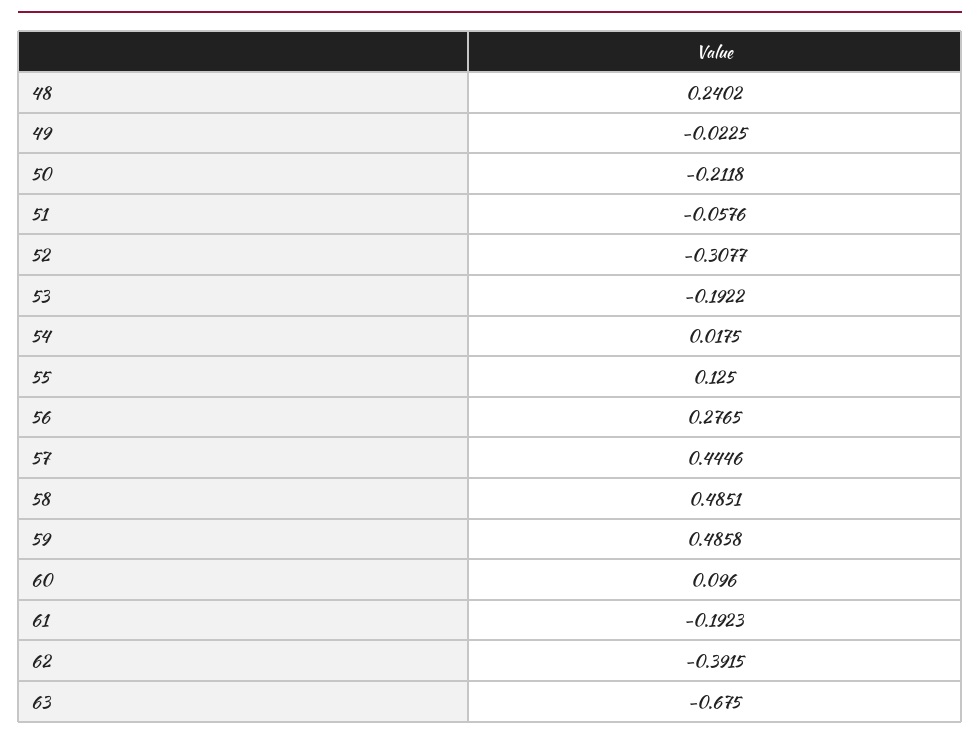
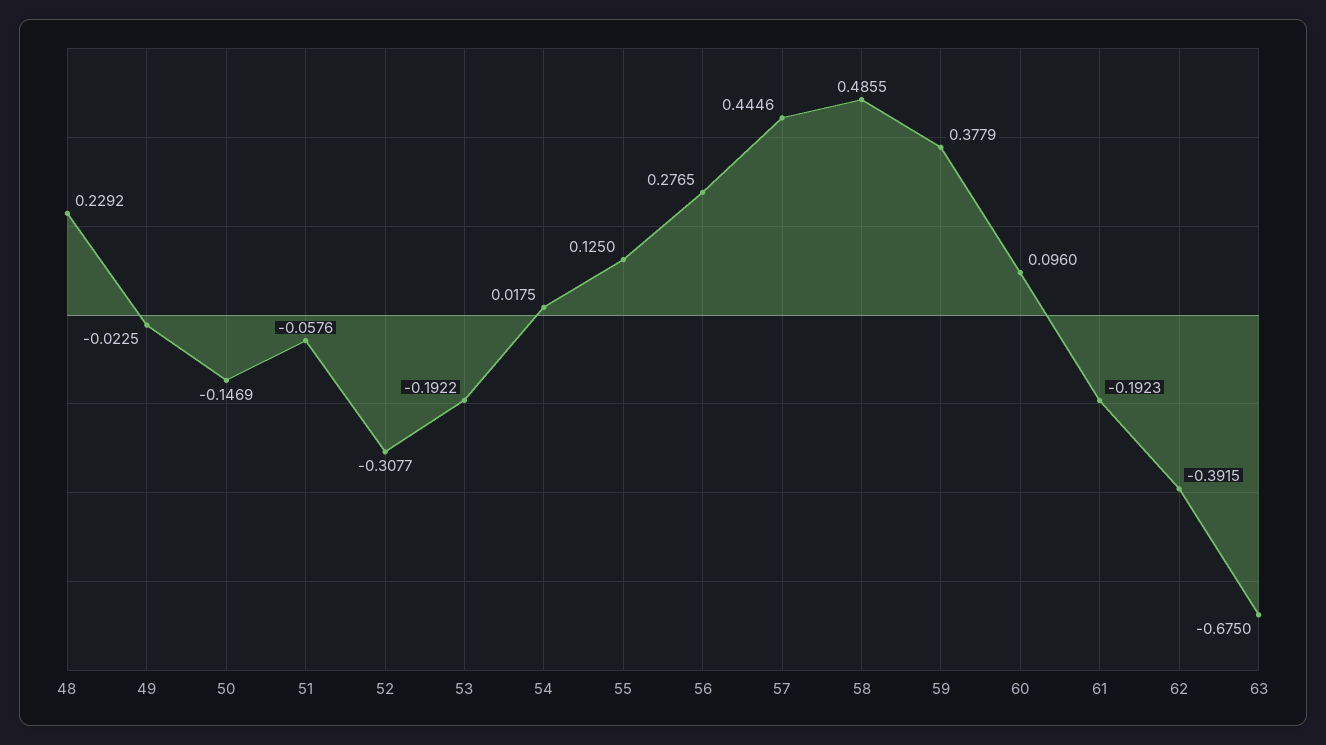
  {
-   "48": 0.2402,
+   "48": 0.2292,
    "49": -0.0225,
-   "50": -0.2118,
+   "50": -0.1469,
    "51": -0.0576,
    "52": -0.3077,
    "53": -0.1922,
    "54": 0.0175,
    "55": 0.125,
    "56": 0.2765,
    "57": 0.4446,
-   "58": 0.4851,
+   "58": 0.4855,
-   "59": 0.4858,
+   "59": 0.3779,
    "60": 0.096,
    "61": -0.1923,
    "62": -0.3915,
    "63": -0.675
  }

